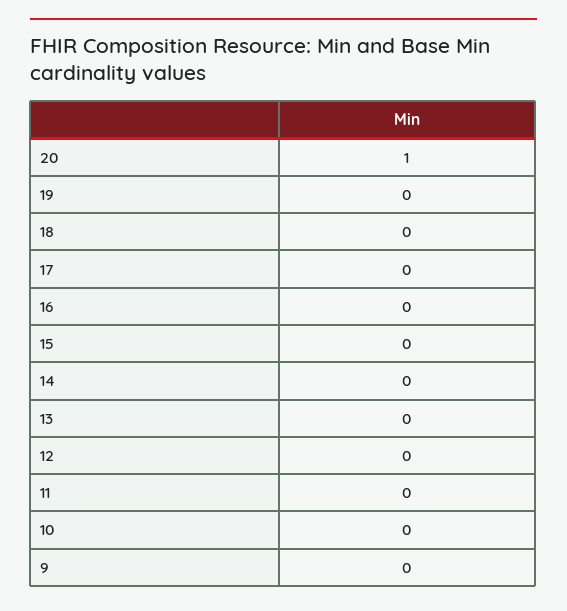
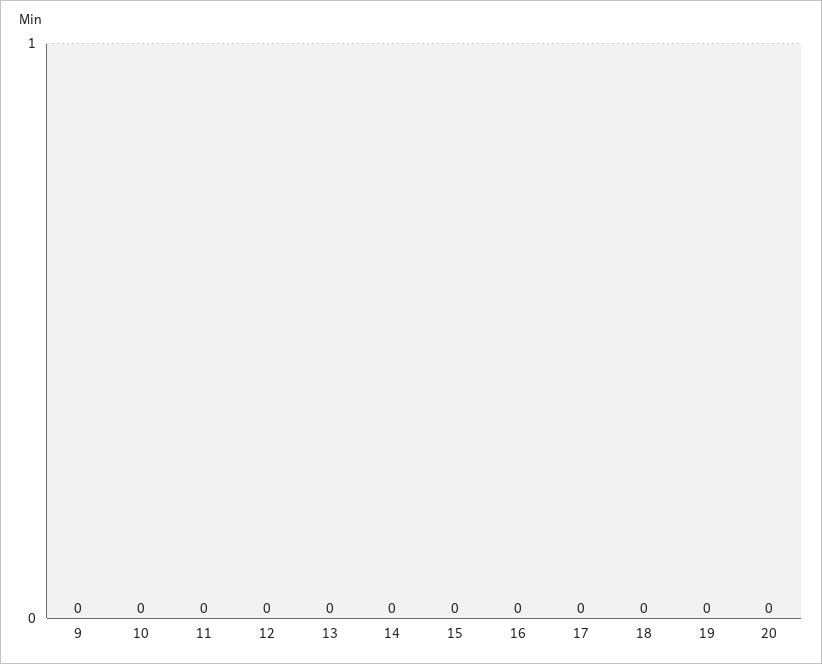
  {
-   "20": 1,
+   "20": 0,
    "19": 0,
    "18": 0,
    "17": 0,
    "16": 0,
    "15": 0,
    "14": 0,
    "13": 0,
    "12": 0,
    "11": 0,
    "10": 0,
    "9": 0
  }

